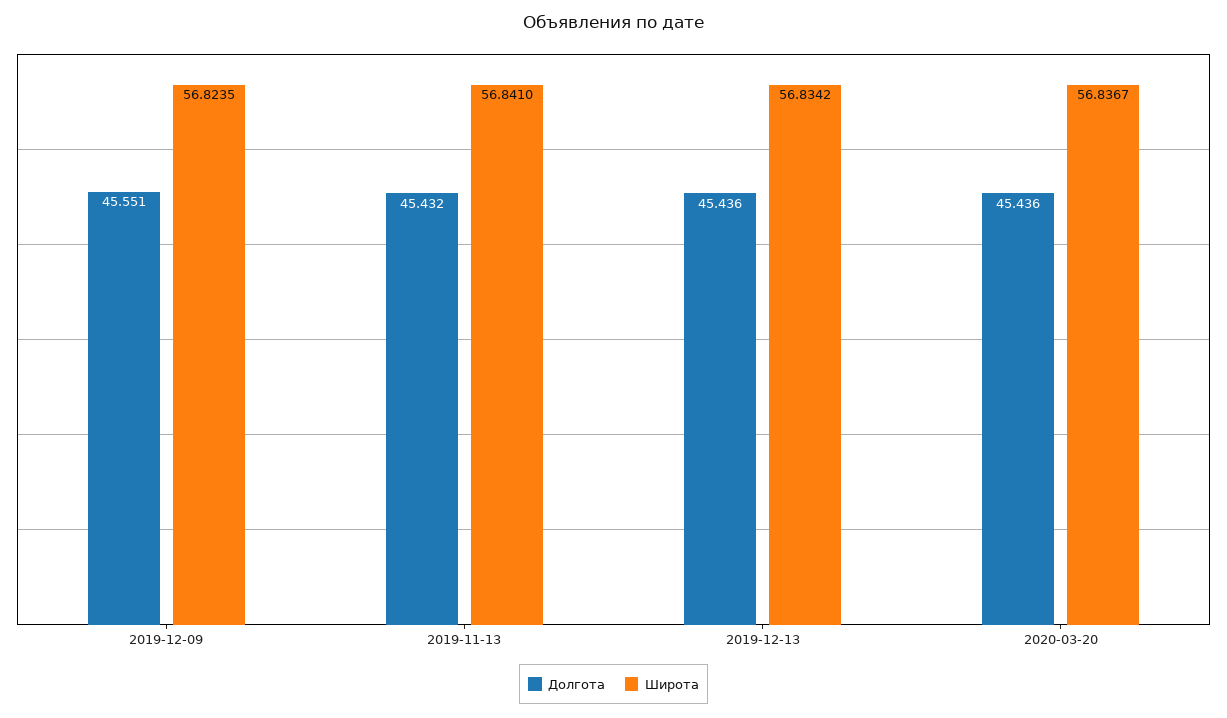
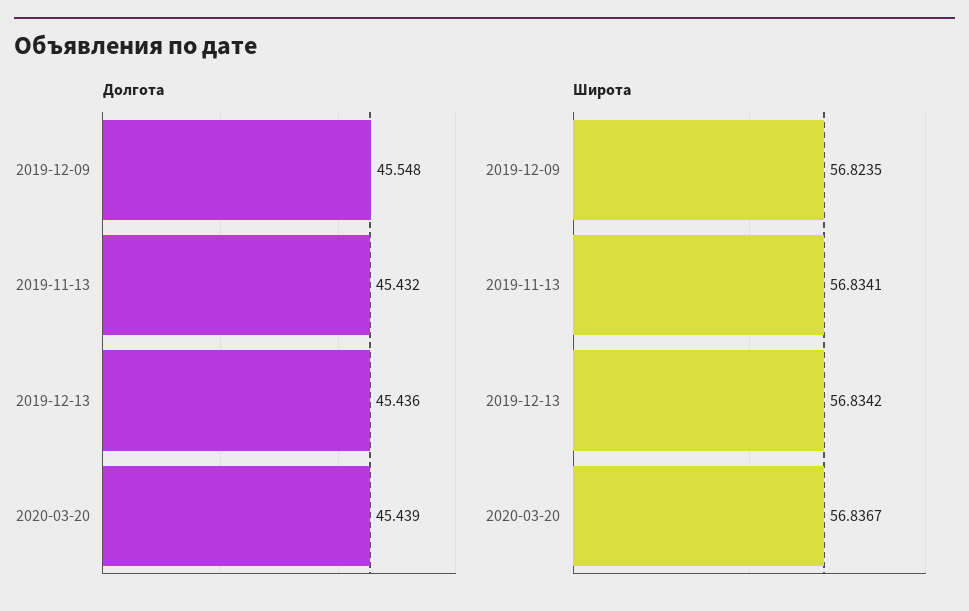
  {
    "Долгота": {
-     "2019-12-09": 45.551,
+     "2019-12-09": 45.548,
      "2019-11-13": 45.432,
      "2019-12-13": 45.436,
-     "2020-03-20": 45.436
+     "2020-03-20": 45.439
    },
    "Широта": {
      "2019-12-09": 56.8235,
-     "2019-11-13": 56.841,
+     "2019-11-13": 56.8341,
      "2019-12-13": 56.8342,
      "2020-03-20": 56.8367
    }
  }

